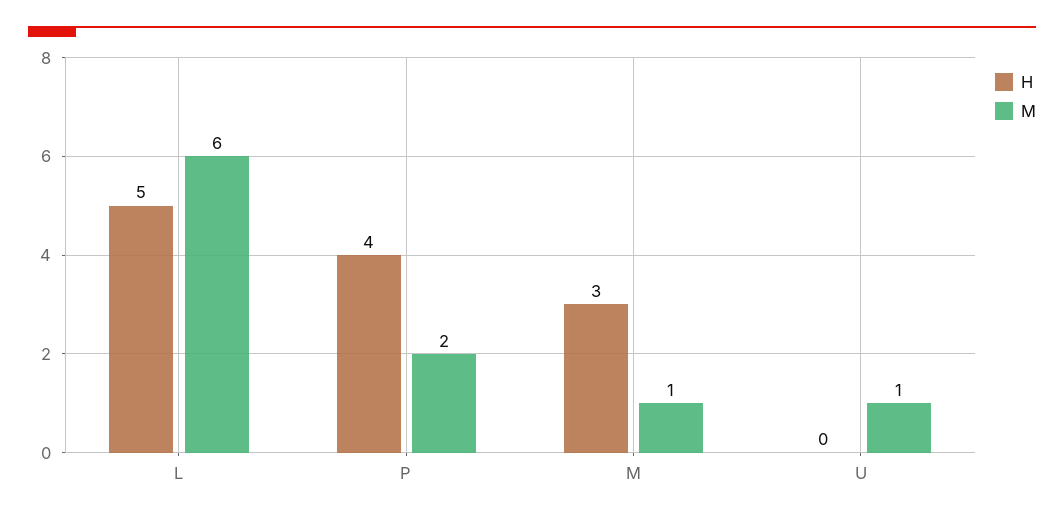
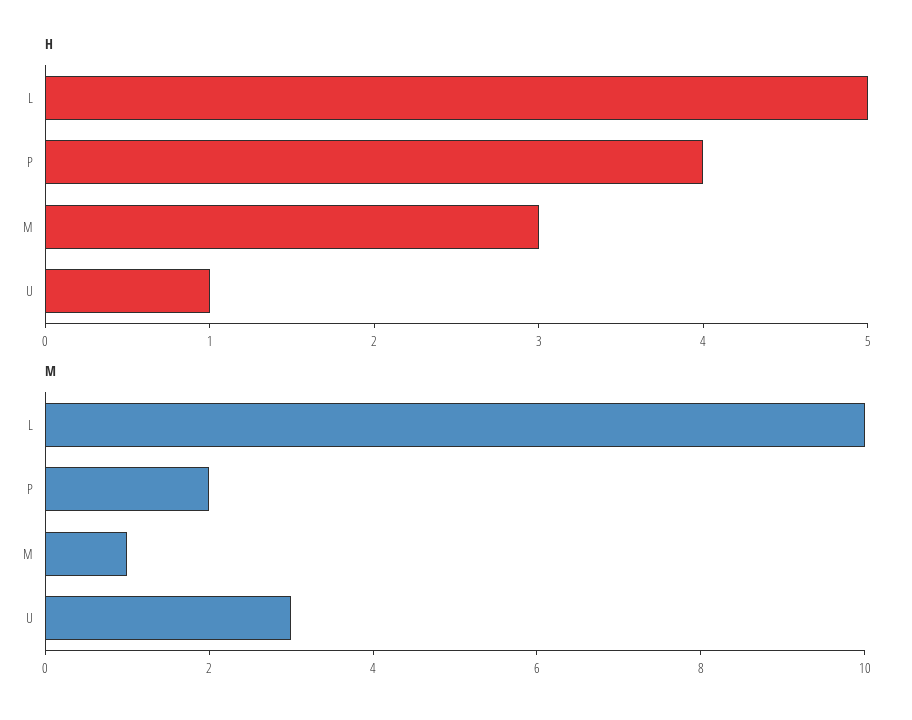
  {
    "H": {
      "L": 5,
      "P": 4,
      "M": 3,
-     "U": 0
+     "U": 1
    },
    "M": {
-     "L": 6,
+     "L": 10,
      "P": 2,
      "M": 1,
-     "U": 1
+     "U": 3
    }
  }

